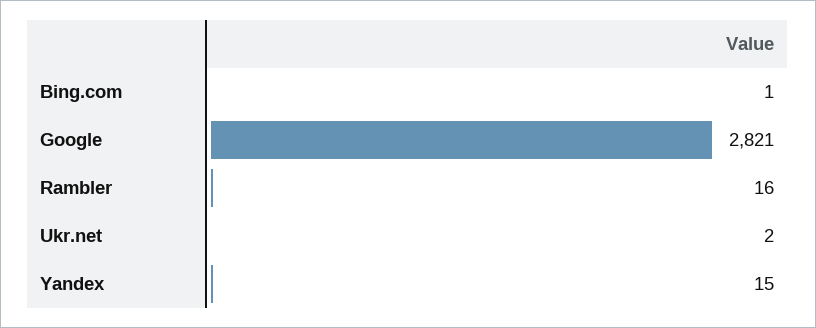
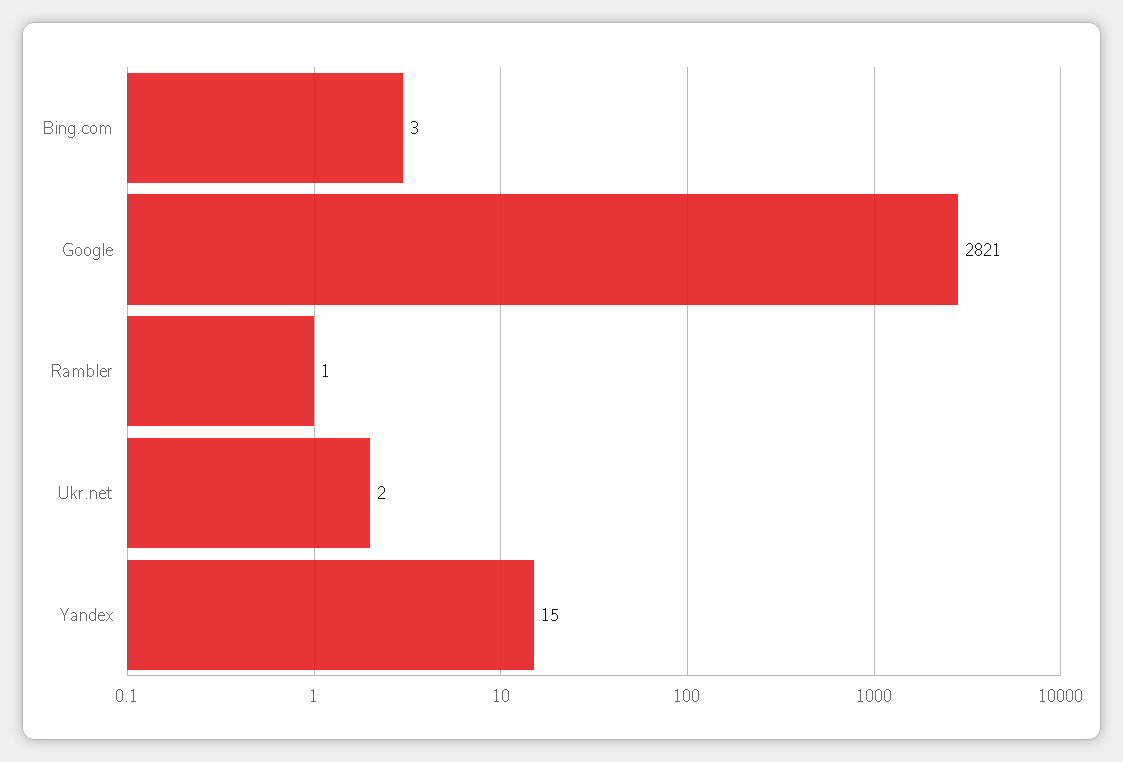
  {
-   "Bing.com": 1,
+   "Bing.com": 3,
    "Google": 2821,
-   "Rambler": 16,
+   "Rambler": 1,
    "Ukr.net": 2,
    "Yandex": 15
  }

